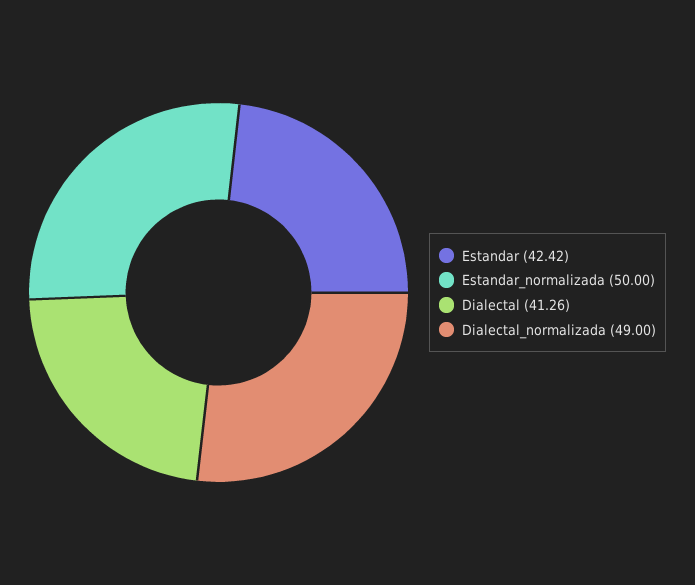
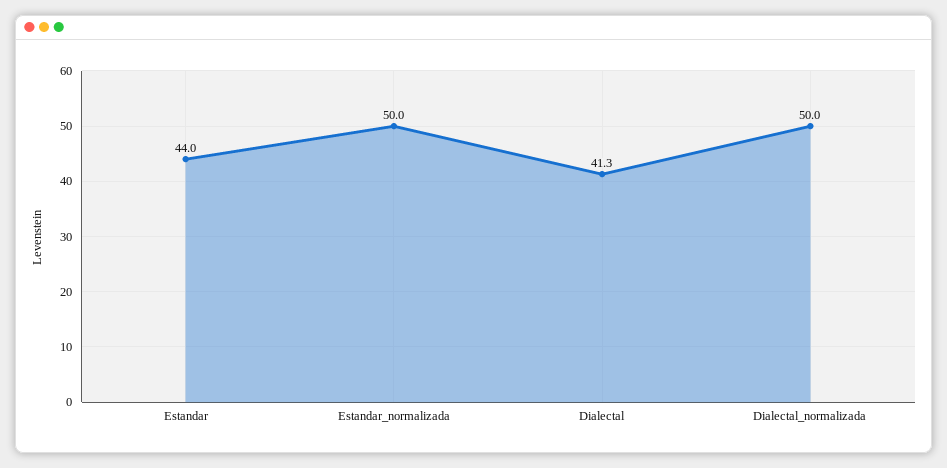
  {
-   "Estandar": 42.42,
+   "Estandar": 44,
    "Estandar_normalizada": 50,
    "Dialectal": 41.26,
-   "Dialectal_normalizada": 49
+   "Dialectal_normalizada": 50
  }

